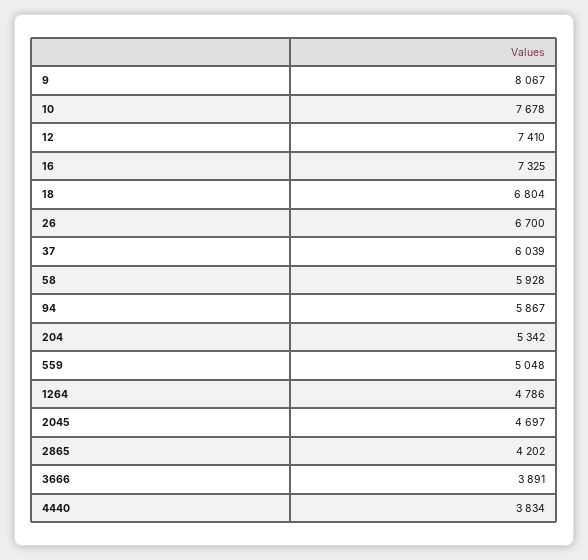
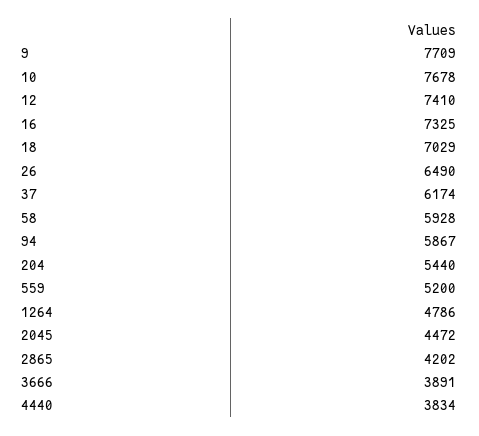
  {
-   "9": 8067,
+   "9": 7709,
    "10": 7678,
    "12": 7410,
    "16": 7325,
-   "18": 6804,
+   "18": 7029,
-   "26": 6700,
+   "26": 6490,
-   "37": 6039,
+   "37": 6174,
    "58": 5928,
    "94": 5867,
-   "204": 5342,
+   "204": 5440,
-   "559": 5048,
+   "559": 5200,
    "1264": 4786,
-   "2045": 4697,
+   "2045": 4472,
    "2865": 4202,
    "3666": 3891,
    "4440": 3834
  }

